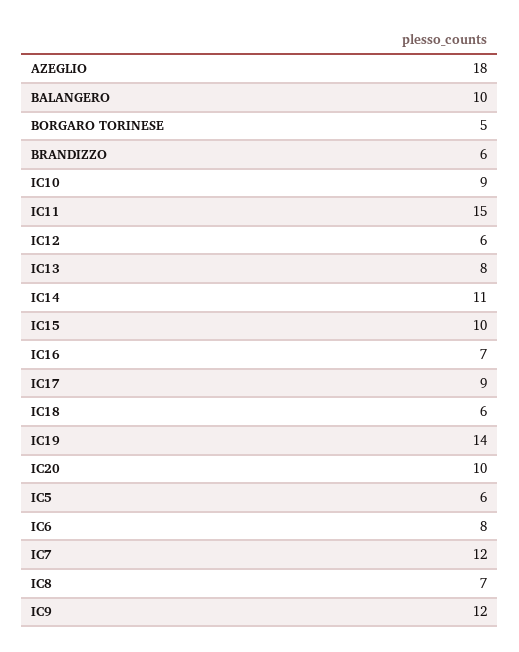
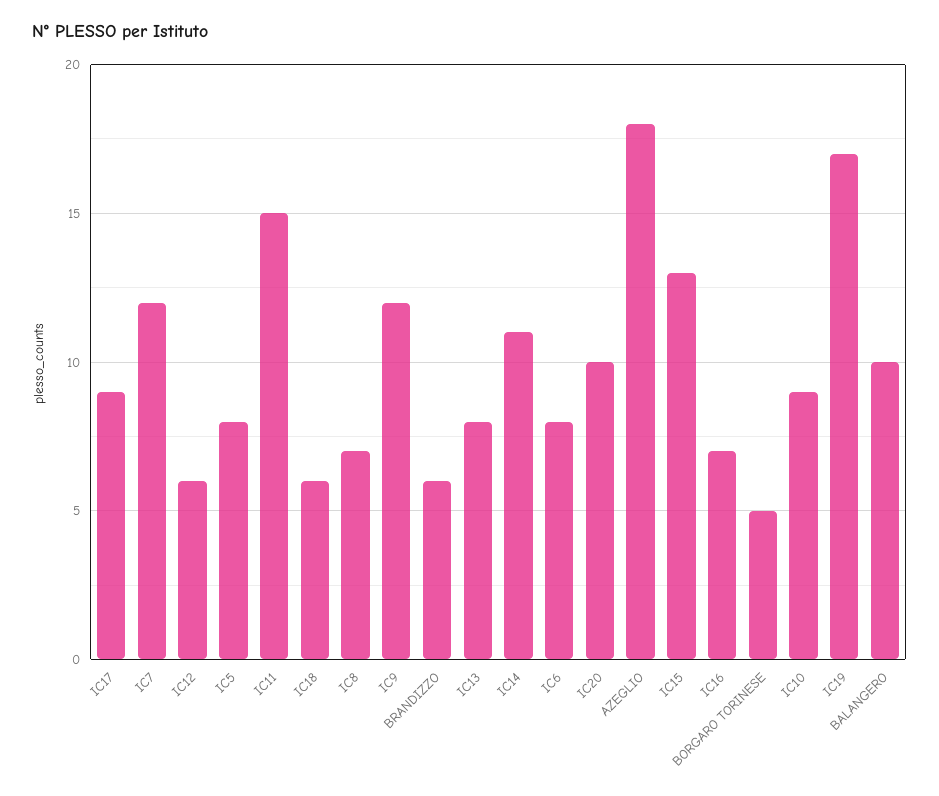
  {
    "AZEGLIO": 18,
    "BALANGERO": 10,
    "BORGARO TORINESE": 5,
    "BRANDIZZO": 6,
    "IC10": 9,
    "IC11": 15,
    "IC12": 6,
    "IC13": 8,
    "IC14": 11,
-   "IC15": 10,
+   "IC15": 13,
    "IC16": 7,
    "IC17": 9,
    "IC18": 6,
-   "IC19": 14,
+   "IC19": 17,
    "IC20": 10,
-   "IC5": 6,
+   "IC5": 8,
    "IC6": 8,
    "IC7": 12,
    "IC8": 7,
    "IC9": 12
  }

